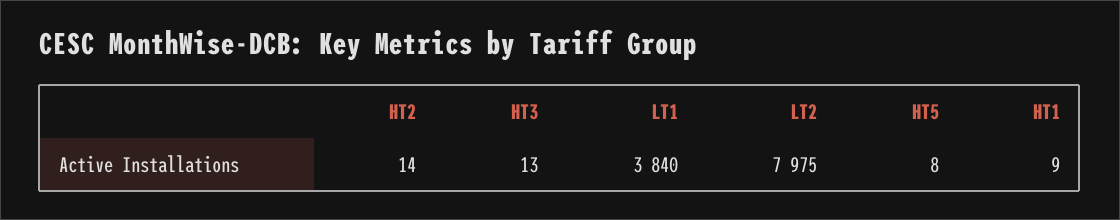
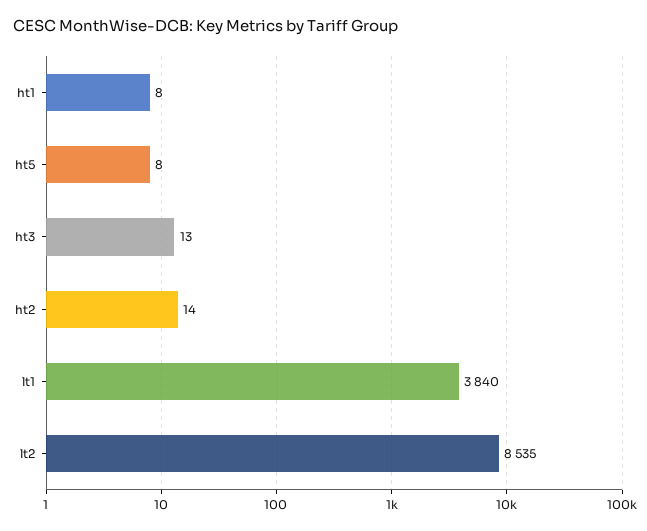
  {
    "HT2": 14,
    "HT3": 13,
    "LT1": 3840,
-   "LT2": 7975,
+   "LT2": 8535,
    "HT5": 8,
-   "HT1": 9
+   "HT1": 8
  }

